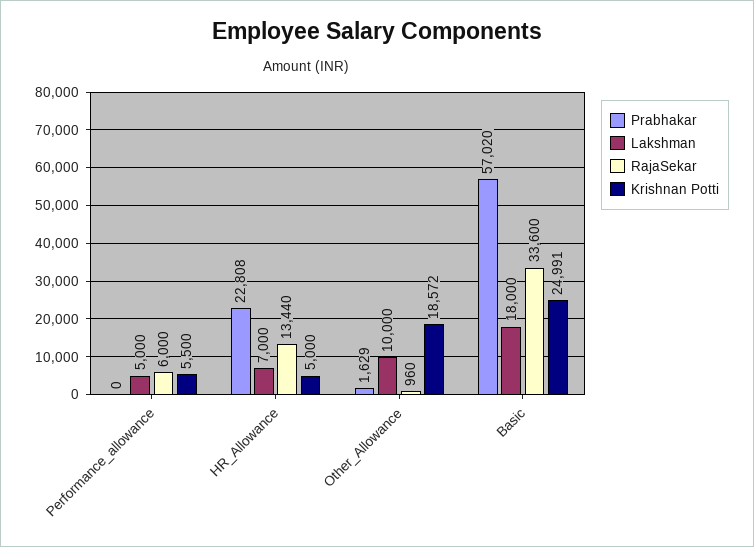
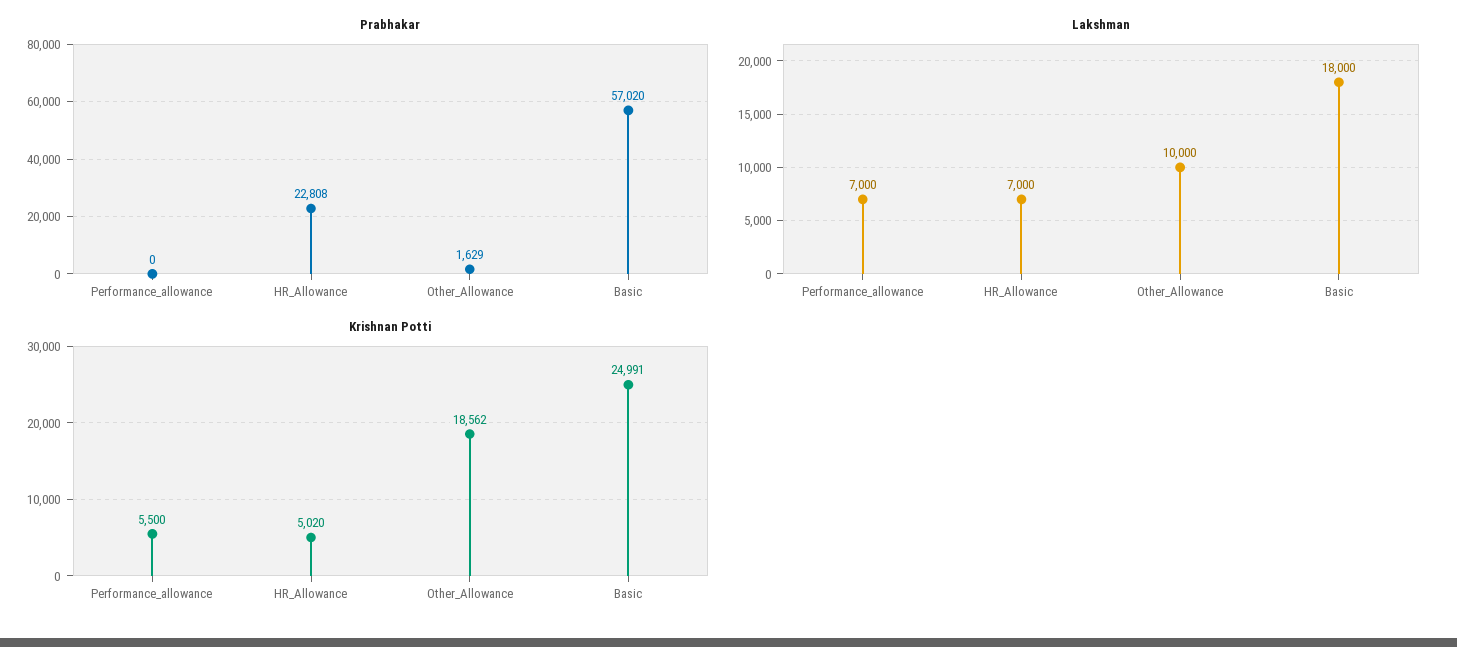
  {
    "Prabhakar": {
      "Performance_allowance": 0,
      "HR_Allowance": 22808,
      "Other_Allowance": 1629,
      "Basic": 57020
    },
    "Lakshman": {
-     "Performance_allowance": 5000,
+     "Performance_allowance": 7000,
      "HR_Allowance": 7000,
      "Other_Allowance": 10000,
      "Basic": 18000
    },
-   "RajaSekar": {
-     "Performance_allowance": 6000,
-     "HR_Allowance": 13440,
-     "Other_Allowance": 960,
-     "Basic": 33600
-   },
    "Krishnan Potti": {
      "Performance_allowance": 5500,
-     "HR_Allowance": 5000,
+     "HR_Allowance": 5020,
-     "Other_Allowance": 18572,
+     "Other_Allowance": 18562,
      "Basic": 24991
    }
  }

